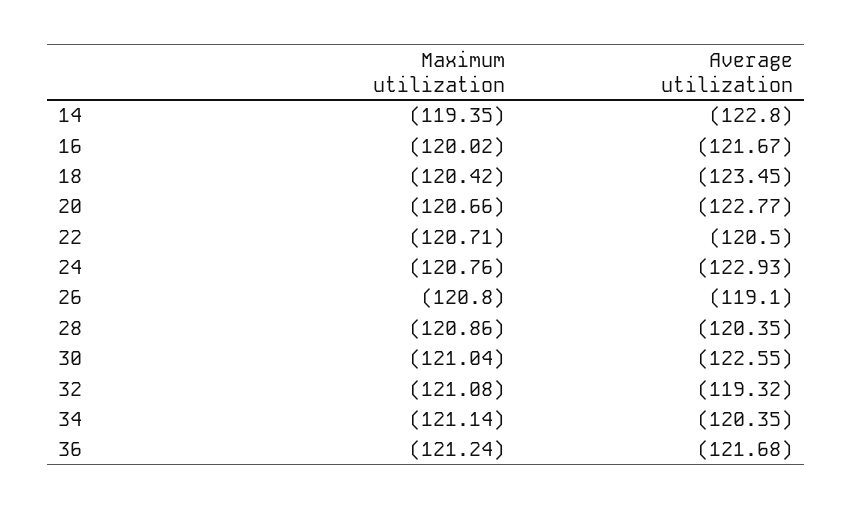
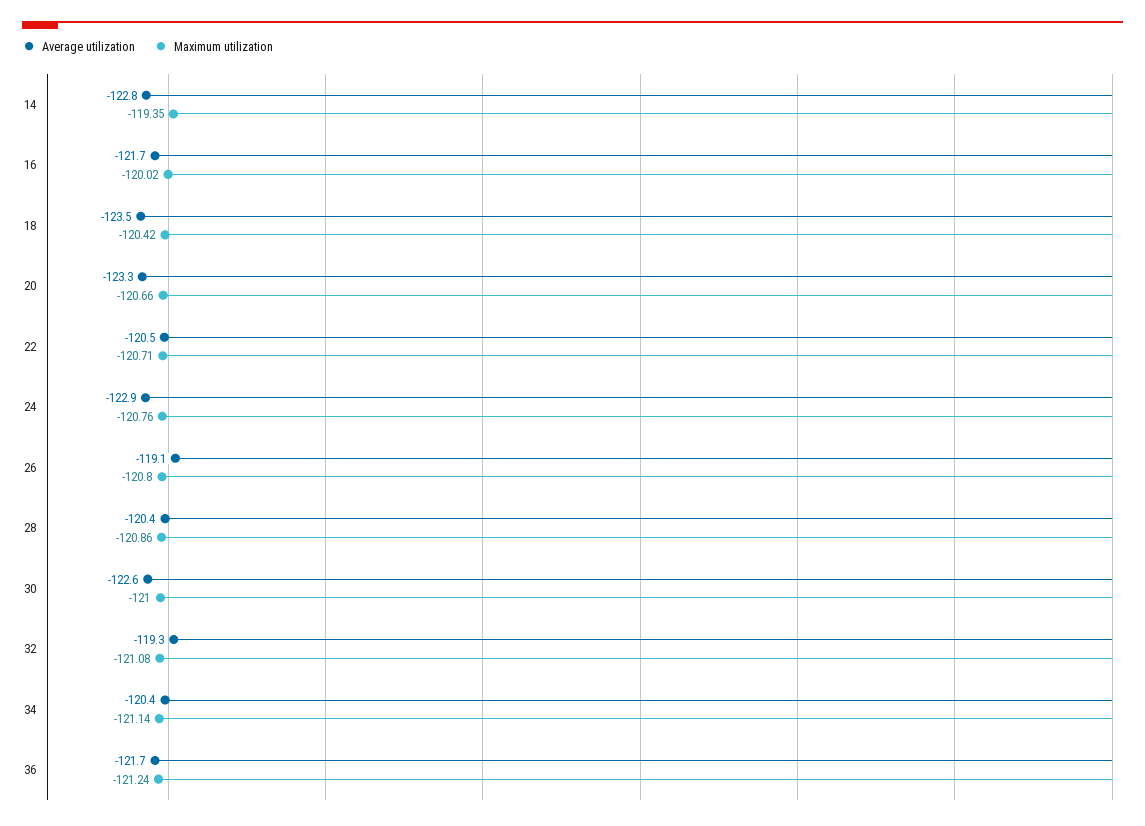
  {
    "Maximum utilization": {
      "14": -119.35,
      "16": -120.02,
      "18": -120.42,
      "20": -120.66,
      "22": -120.71,
      "24": -120.76,
      "26": -120.8,
      "28": -120.86,
-     "30": -121.04,
+     "30": -121,
      "32": -121.08,
      "34": -121.14,
      "36": -121.24
    },
    "Average utilization": {
      "14": -122.8,
      "16": -121.67,
      "18": -123.45,
-     "20": -122.77,
+     "20": -123.3,
      "22": -120.5,
      "24": -122.93,
      "26": -119.1,
      "28": -120.35,
      "30": -122.55,
      "32": -119.32,
      "34": -120.35,
      "36": -121.68
    }
  }

